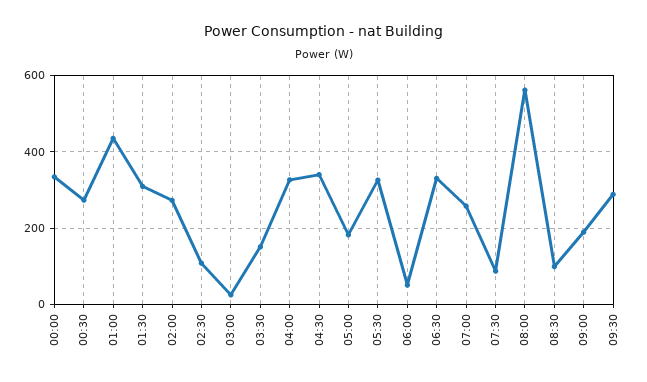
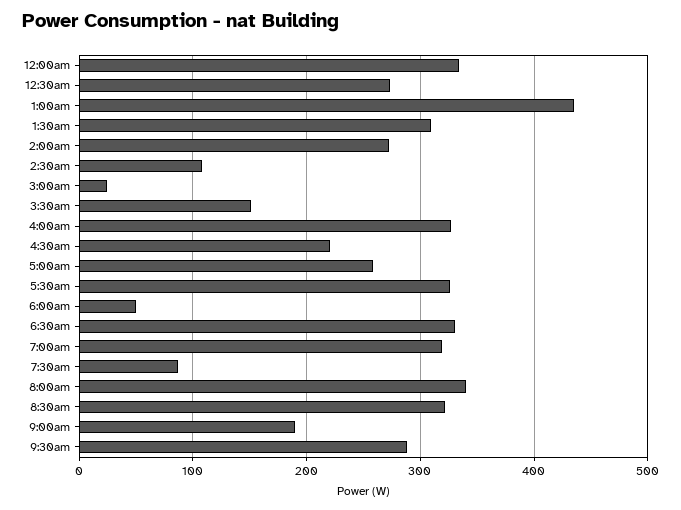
  {
    "00:00": 330,
    "00:30": 270,
    "01:00": 440,
    "01:30": 310,
    "02:00": 270,
    "02:30": 110,
    "03:00": 20,
    "03:30": 150,
    "04:00": 330,
-   "04:30": 340,
+   "04:30": 220,
-   "05:00": 180,
+   "05:00": 260,
    "05:30": 330,
    "06:00": 50,
    "06:30": 330,
-   "07:00": 260,
+   "07:00": 320,
    "07:30": 90,
-   "08:00": 560,
+   "08:00": 340,
-   "08:30": 100,
+   "08:30": 320,
    "09:00": 190,
    "09:30": 290
  }

